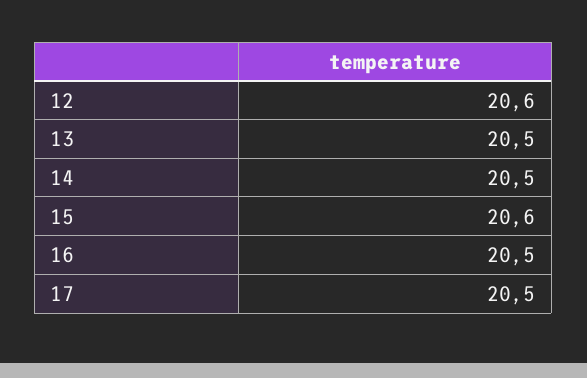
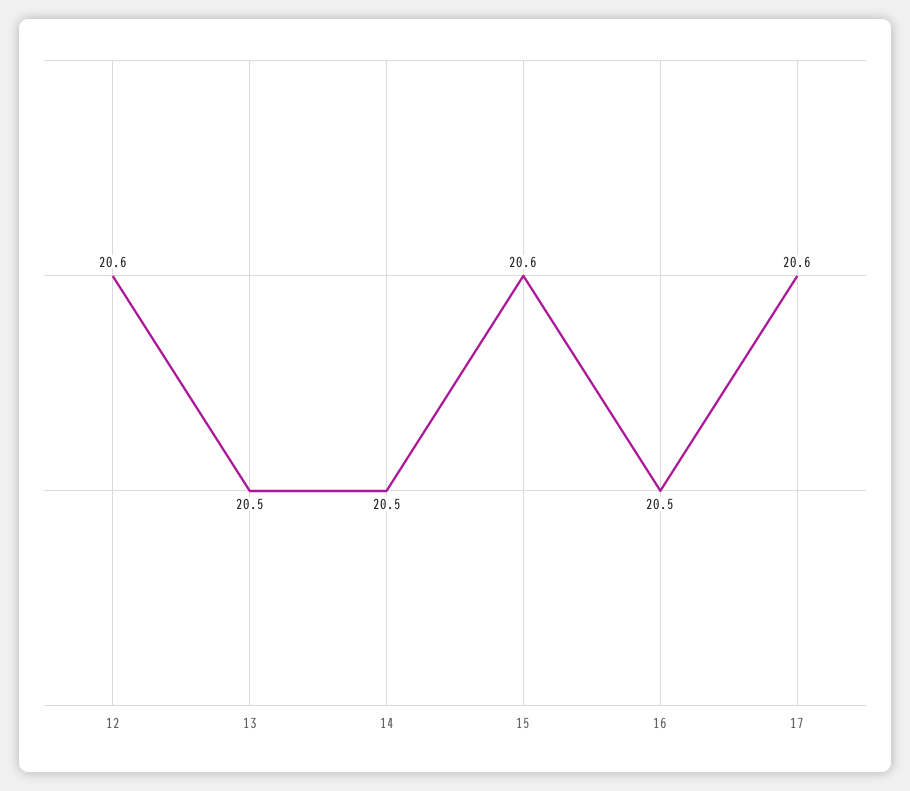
  {
    "12": 20.6,
    "13": 20.5,
    "14": 20.5,
    "15": 20.6,
    "16": 20.5,
-   "17": 20.5
+   "17": 20.6
  }

